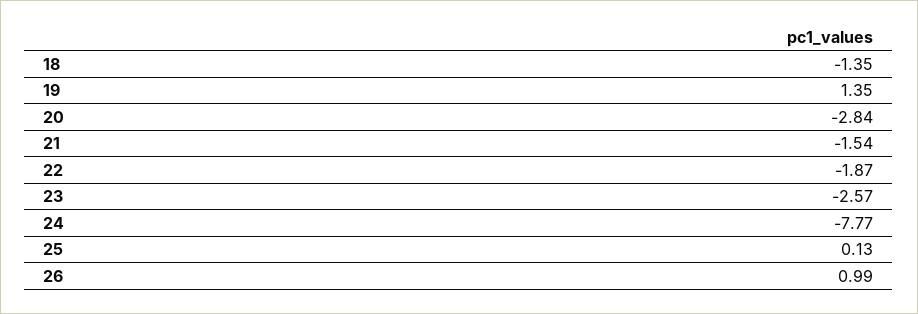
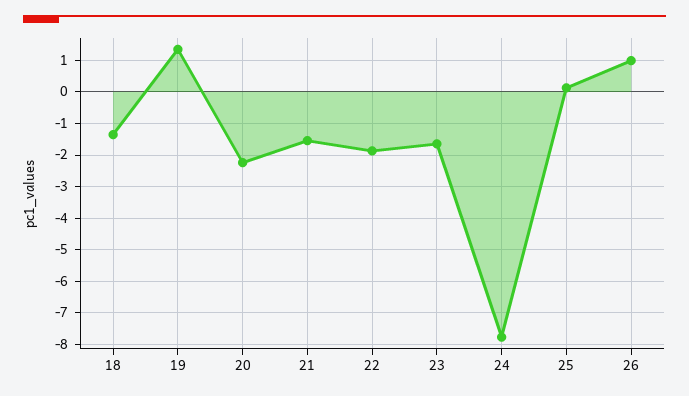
  {
    "18": -1.35,
    "19": 1.35,
-   "20": -2.84,
+   "20": -2.2,
    "21": -1.54,
    "22": -1.87,
-   "23": -2.57,
+   "23": -1.6,
    "24": -7.77,
    "25": 0.13,
    "26": 0.99
  }

